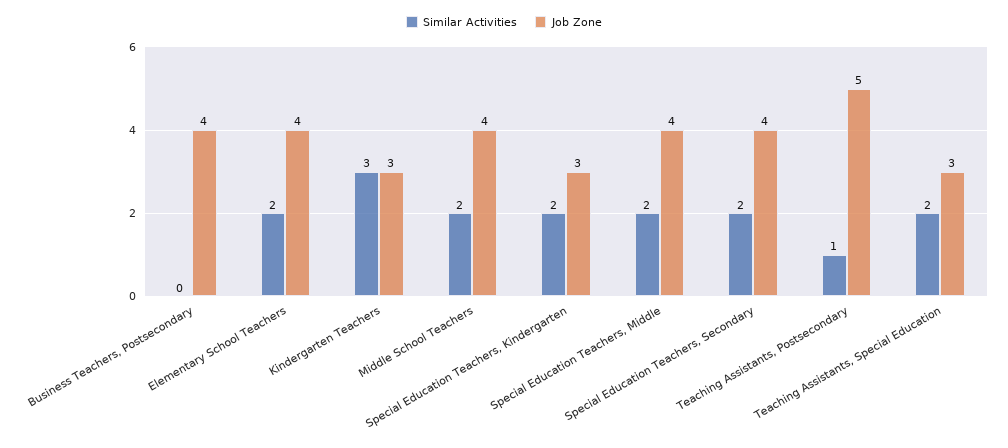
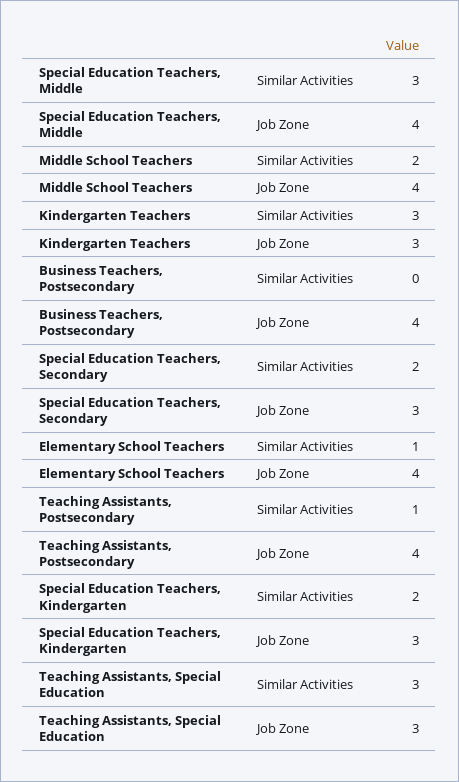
  {
    "Similar Activities": {
      "Business Teachers, Postsecondary": 0,
-     "Elementary School Teachers": 2,
+     "Elementary School Teachers": 1,
      "Kindergarten Teachers": 3,
      "Middle School Teachers": 2,
      "Special Education Teachers, Kindergarten": 2,
-     "Special Education Teachers, Middle": 2,
+     "Special Education Teachers, Middle": 3,
      "Special Education Teachers, Secondary": 2,
      "Teaching Assistants, Postsecondary": 1,
-     "Teaching Assistants, Special Education": 2
+     "Teaching Assistants, Special Education": 3
    },
    "Job Zone": {
      "Business Teachers, Postsecondary": 4,
      "Elementary School Teachers": 4,
      "Kindergarten Teachers": 3,
      "Middle School Teachers": 4,
      "Special Education Teachers, Kindergarten": 3,
      "Special Education Teachers, Middle": 4,
-     "Special Education Teachers, Secondary": 4,
+     "Special Education Teachers, Secondary": 3,
-     "Teaching Assistants, Postsecondary": 5,
+     "Teaching Assistants, Postsecondary": 4,
      "Teaching Assistants, Special Education": 3
    }
  }

